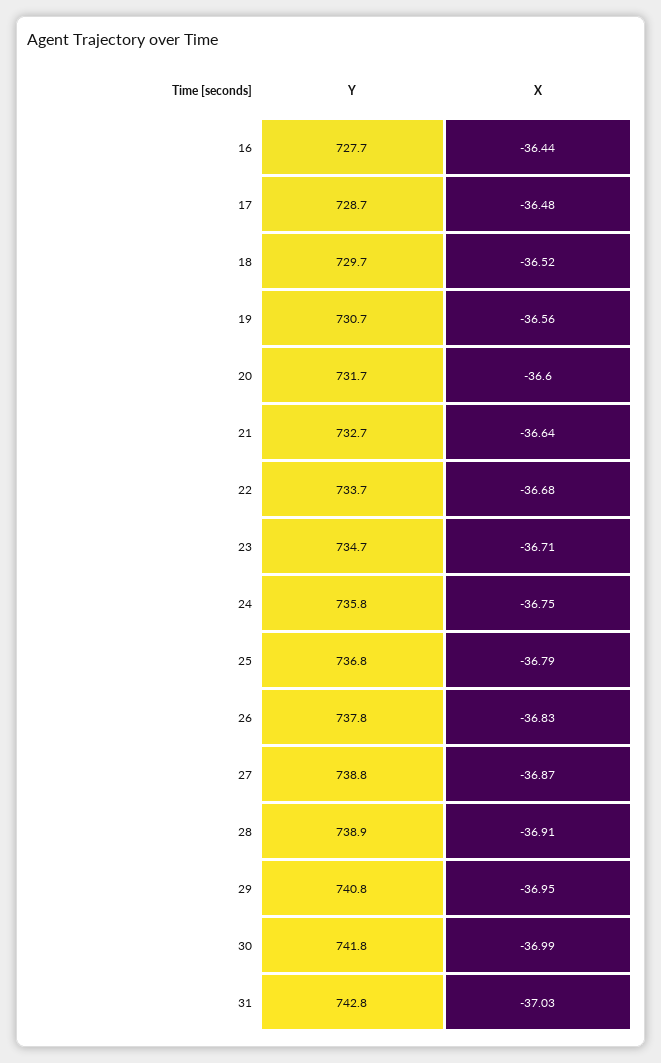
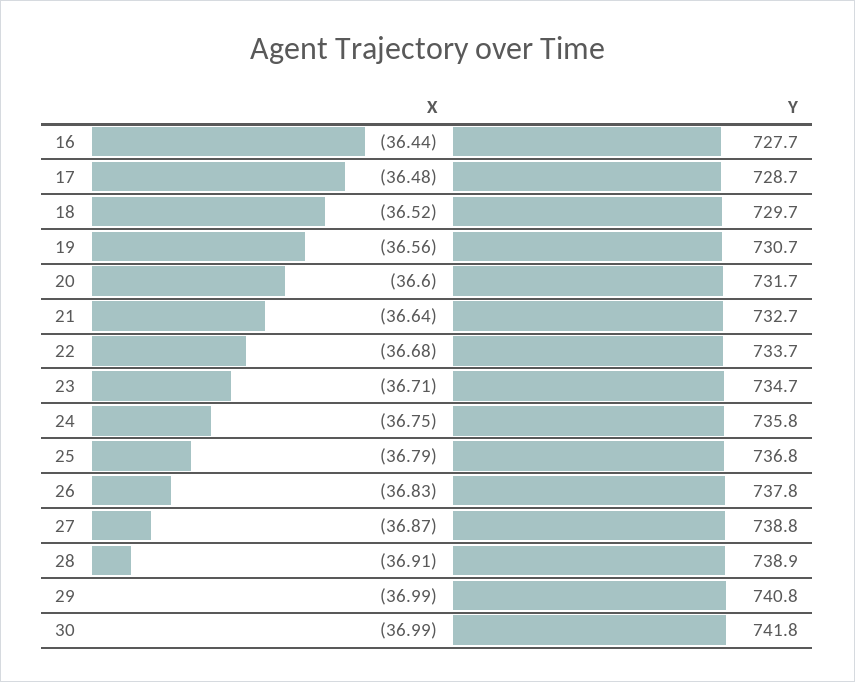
  {
    "Y": {
      "16": 727.7,
      "17": 728.7,
      "18": 729.7,
      "19": 730.7,
      "20": 731.7,
      "21": 732.7,
      "22": 733.7,
      "23": 734.7,
      "24": 735.8,
      "25": 736.8,
      "26": 737.8,
      "27": 738.8,
      "28": 738.9,
      "29": 740.8,
-     "30": 741.8,
+     "30": 741.8
-     "31": 742.8
    },
    "X": {
      "16": -36.44,
      "17": -36.48,
      "18": -36.52,
      "19": -36.56,
      "20": -36.6,
      "21": -36.64,
      "22": -36.68,
      "23": -36.71,
      "24": -36.75,
      "25": -36.79,
      "26": -36.83,
      "27": -36.87,
      "28": -36.91,
-     "29": -36.95,
+     "29": -36.99,
-     "30": -36.99,
+     "30": -36.99
-     "31": -37.03
    }
  }

